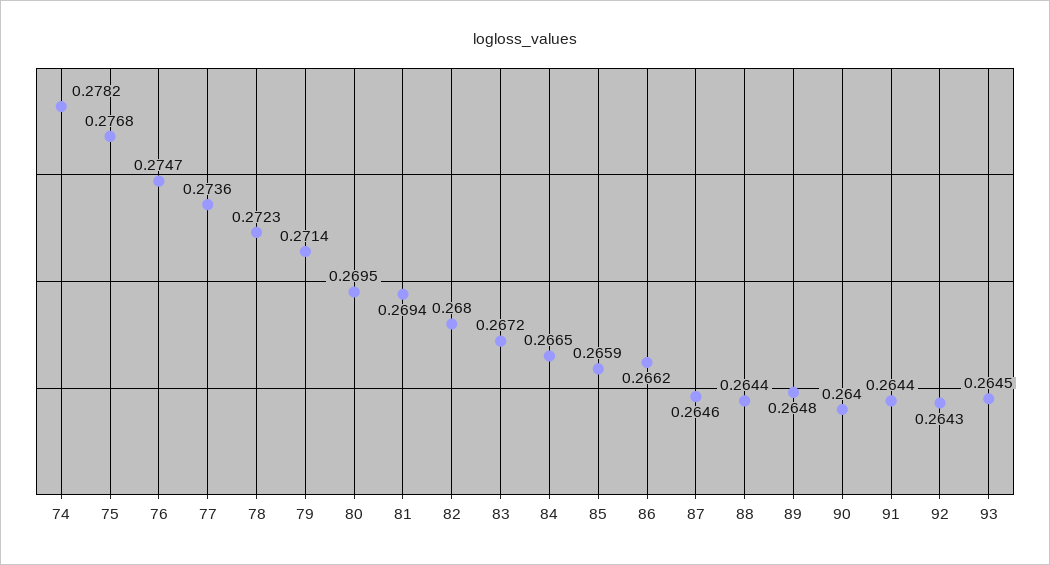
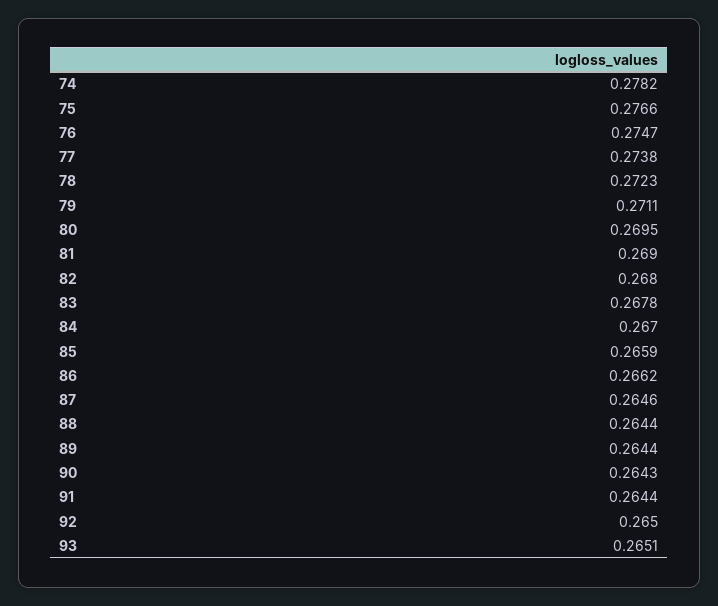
  {
    "74": 0.2782,
-   "75": 0.2768,
+   "75": 0.2766,
    "76": 0.2747,
-   "77": 0.2736,
+   "77": 0.2738,
    "78": 0.2723,
-   "79": 0.2714,
+   "79": 0.2711,
    "80": 0.2695,
-   "81": 0.2694,
+   "81": 0.269,
    "82": 0.268,
-   "83": 0.2672,
+   "83": 0.2678,
-   "84": 0.2665,
+   "84": 0.267,
    "85": 0.2659,
    "86": 0.2662,
    "87": 0.2646,
    "88": 0.2644,
-   "89": 0.2648,
+   "89": 0.2644,
-   "90": 0.264,
+   "90": 0.2643,
    "91": 0.2644,
-   "92": 0.2643,
+   "92": 0.265,
-   "93": 0.2645
+   "93": 0.2651
  }

